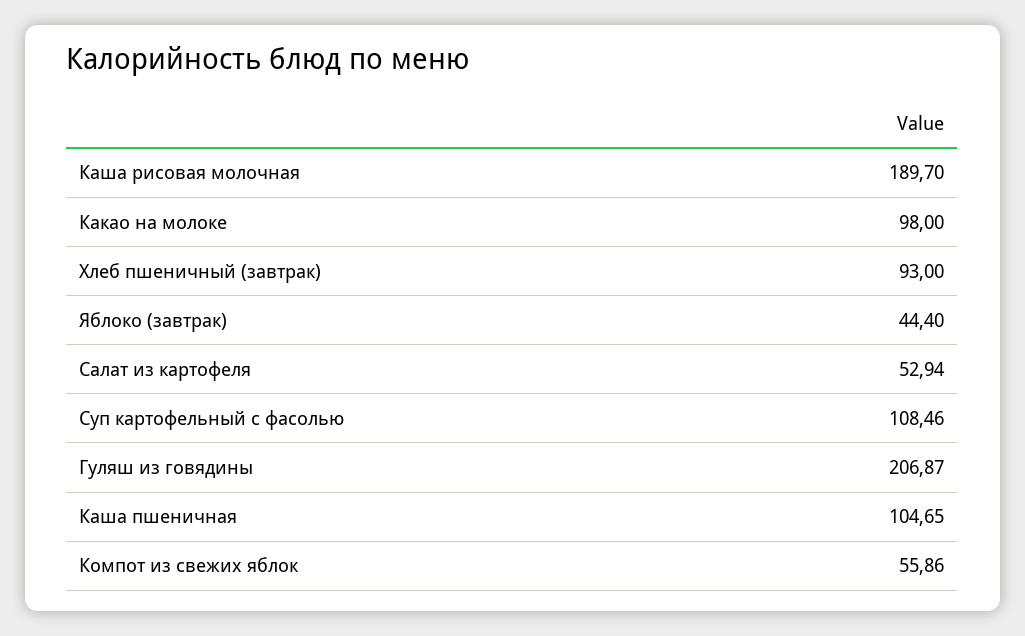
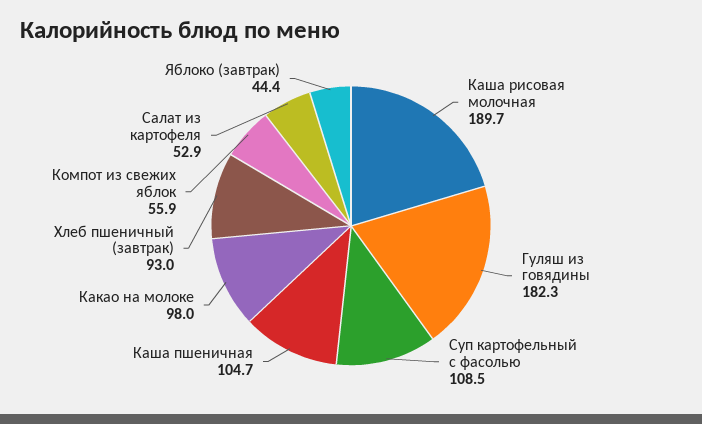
  {
    "Каша рисовая молочная": 189.7,
    "Какао на молоке": 98,
    "Хлеб пшеничный (завтрак)": 93,
    "Яблоко (завтрак)": 44.4,
    "Салат из картофеля": 52.94,
    "Суп картофельный с фасолью": 108.46,
-   "Гуляш из говядины": 206.87,
+   "Гуляш из говядины": 182.3,
    "Каша пшеничная": 104.65,
    "Компот из свежих яблок": 55.86
  }

